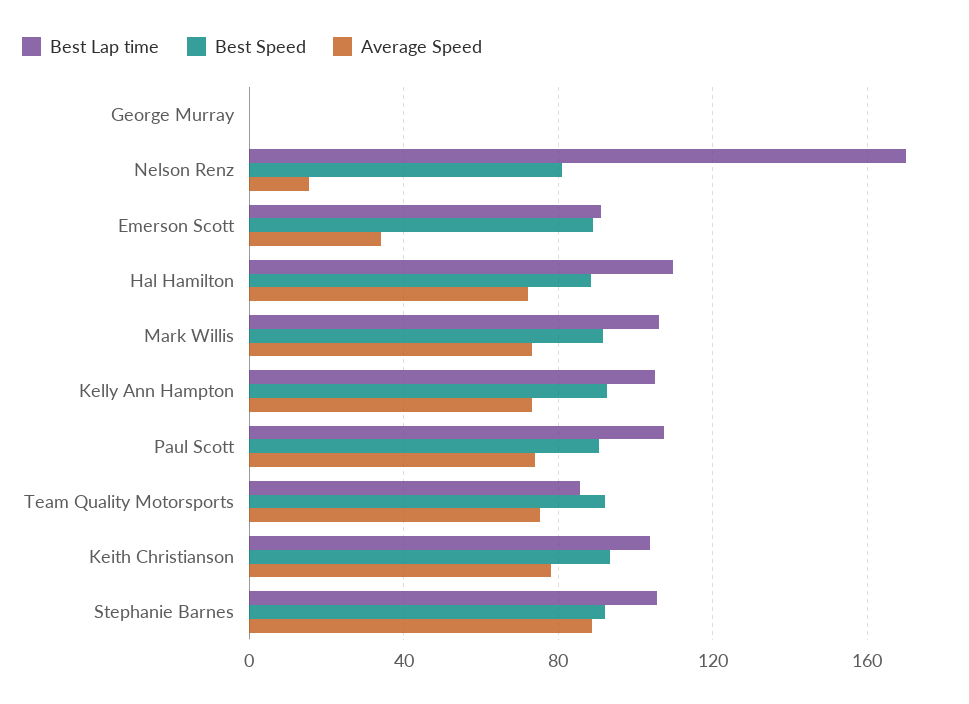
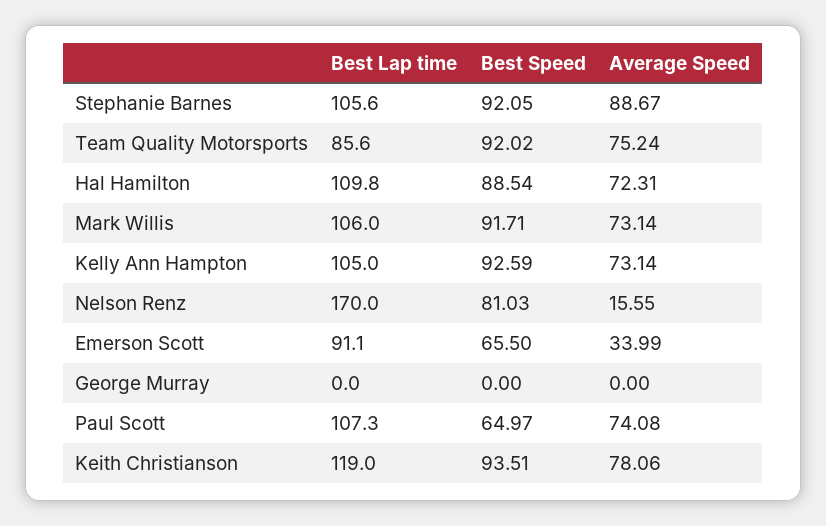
  {
    "Best Lap time": {
      "George Murray": 0,
      "Nelson Renz": 170,
      "Emerson Scott": 91.1,
      "Hal Hamilton": 109.8,
      "Mark Willis": 106,
      "Kelly Ann Hampton": 105,
      "Paul Scott": 107.3,
      "Team Quality Motorsports": 85.6,
-     "Keith Christianson": 105,
+     "Keith Christianson": 119,
      "Stephanie Barnes": 105.6
    },
    "Best Speed": {
      "George Murray": 0,
      "Nelson Renz": 81.03,
-     "Emerson Scott": 90,
+     "Emerson Scott": 65.5,
      "Hal Hamilton": 88.54,
      "Mark Willis": 91.71,
      "Kelly Ann Hampton": 92.59,
-     "Paul Scott": 90,
+     "Paul Scott": 64.97,
      "Team Quality Motorsports": 92.02,
      "Keith Christianson": 93.51,
      "Stephanie Barnes": 92.05
    },
    "Average Speed": {
      "George Murray": 0,
      "Nelson Renz": 15.55,
      "Emerson Scott": 33.99,
      "Hal Hamilton": 72.31,
      "Mark Willis": 73.14,
      "Kelly Ann Hampton": 73.14,
      "Paul Scott": 74.08,
      "Team Quality Motorsports": 75.24,
      "Keith Christianson": 78.06,
      "Stephanie Barnes": 88.67
    }
  }

